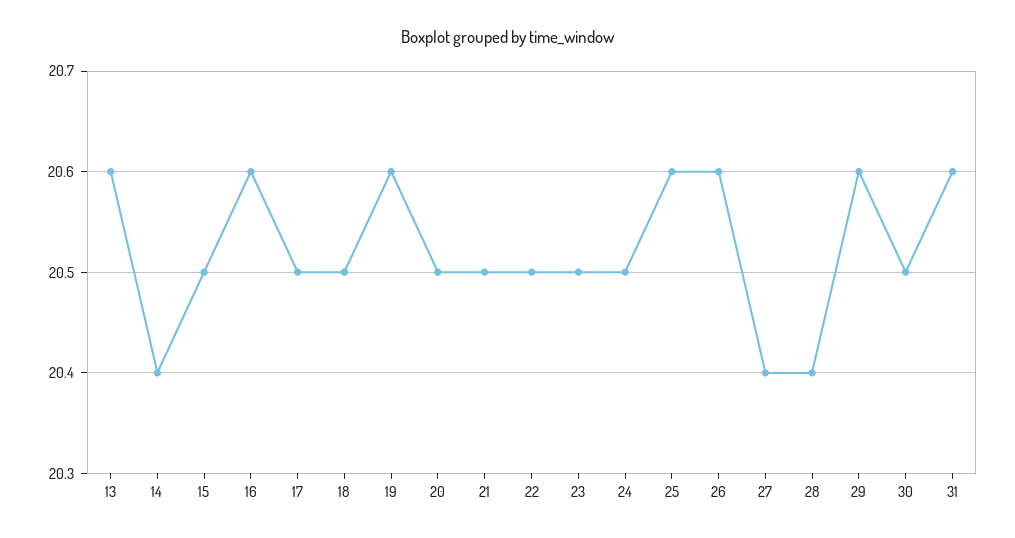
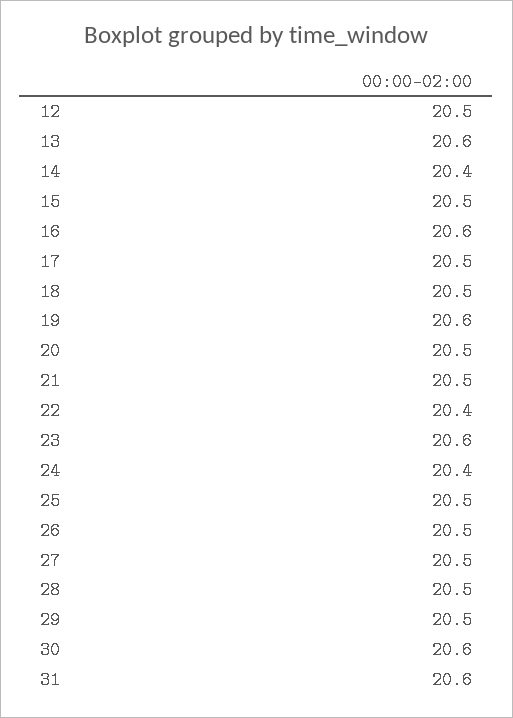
  {
    "13": 20.6,
    "14": 20.4,
    "15": 20.5,
    "16": 20.6,
    "17": 20.5,
    "18": 20.5,
    "19": 20.6,
    "20": 20.5,
    "21": 20.5,
-   "22": 20.5,
+   "22": 20.4,
-   "23": 20.5,
+   "23": 20.6,
-   "24": 20.5,
+   "24": 20.4,
-   "25": 20.6,
+   "25": 20.5,
-   "26": 20.6,
+   "26": 20.5,
-   "27": 20.4,
+   "27": 20.5,
-   "28": 20.4,
+   "28": 20.5,
-   "29": 20.6,
+   "29": 20.5,
-   "30": 20.5,
+   "30": 20.6,
-   "31": 20.6
+   "31": 20.6,
+   "12": 20.5
  }

